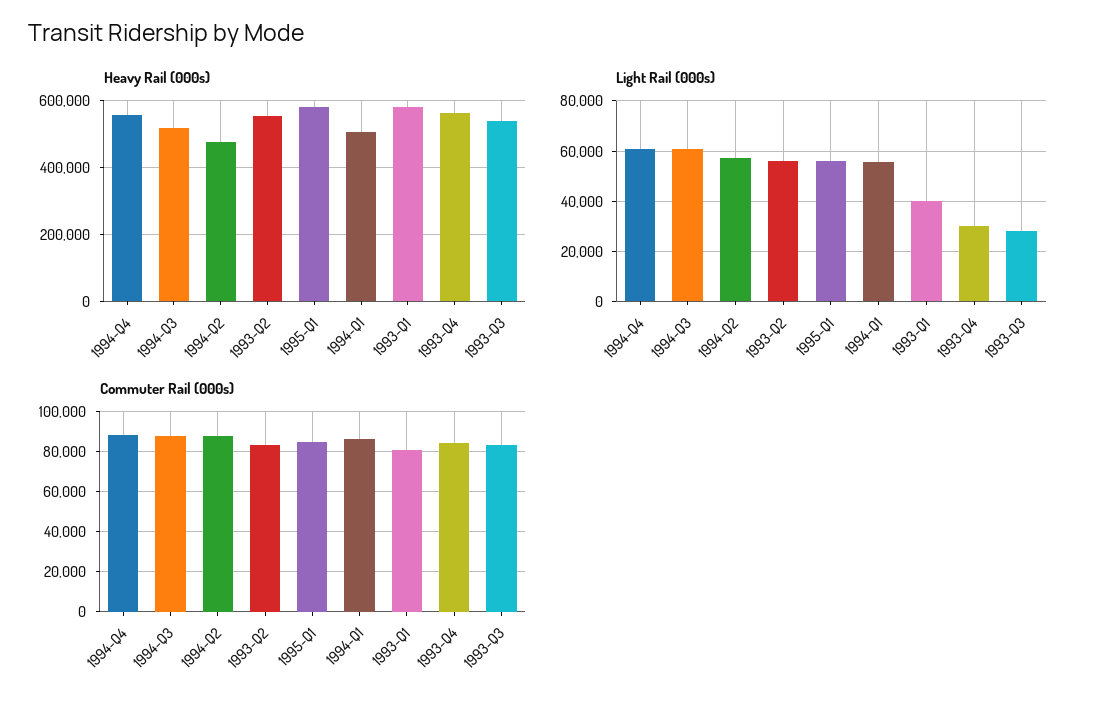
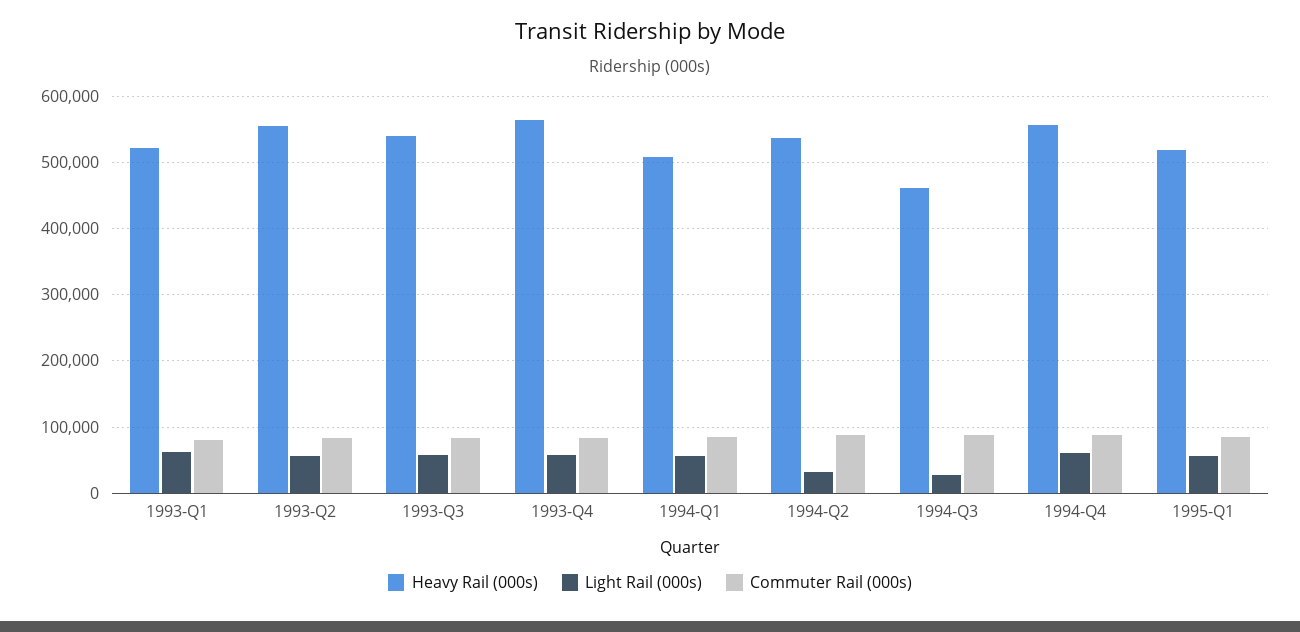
  {
    "Heavy Rail (000s)": {
      "1994-Q4": 560000,
-     "1994-Q3": 520000,
+     "1994-Q3": 460000,
-     "1994-Q2": 480000,
+     "1994-Q2": 540000,
      "1993-Q2": 560000,
-     "1995-Q1": 580000,
+     "1995-Q1": 520000,
      "1994-Q1": 510000,
-     "1993-Q1": 580000,
+     "1993-Q1": 520000,
      "1993-Q4": 560000,
      "1993-Q3": 540000
    },
    "Light Rail (000s)": {
      "1994-Q4": 60000,
-     "1994-Q3": 60000,
+     "1994-Q3": 30000,
-     "1994-Q2": 57500,
+     "1994-Q2": 30000,
      "1993-Q2": 55000,
      "1995-Q1": 55000,
      "1994-Q1": 55000,
-     "1993-Q1": 40000,
+     "1993-Q1": 60000,
-     "1993-Q4": 30000,
+     "1993-Q4": 60000,
-     "1993-Q3": 27500
+     "1993-Q3": 60000
    },
    "Commuter Rail (000s)": {
      "1994-Q4": 90000,
      "1994-Q3": 90000,
      "1994-Q2": 90000,
      "1993-Q2": 85000,
      "1995-Q1": 85000,
      "1994-Q1": 85000,
      "1993-Q1": 80000,
      "1993-Q4": 85000,
      "1993-Q3": 85000
    }
  }

